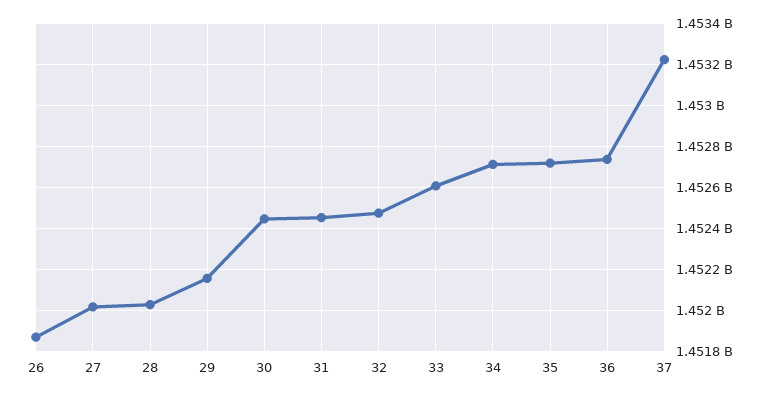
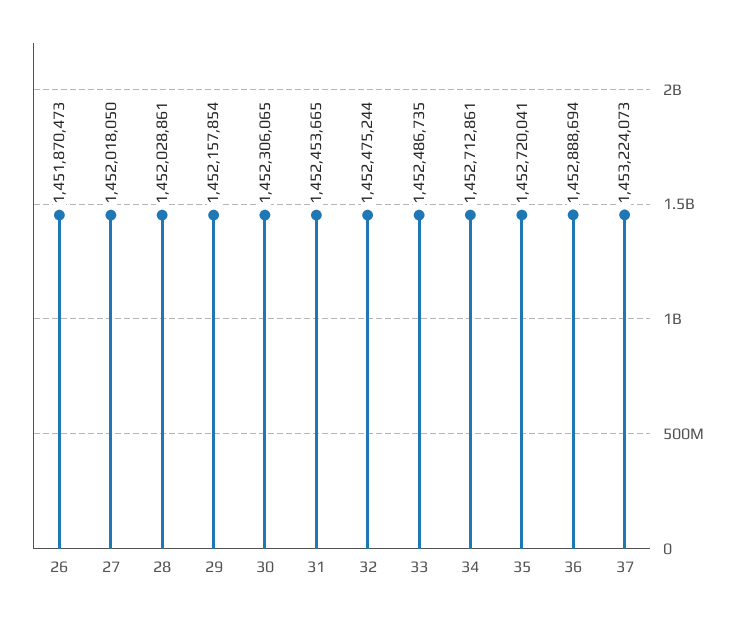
  {
    "26": 1451870473,
    "27": 1452018050,
    "28": 1452028861,
    "29": 1452157854,
-   "30": 1452450000,
+   "30": 1452306065,
    "31": 1452453665,
    "32": 1452475244,
-   "33": 1452600000,
+   "33": 1452486735,
    "34": 1452712861,
    "35": 1452720041,
-   "36": 1452750000,
+   "36": 1452888694,
    "37": 1453224073
  }

